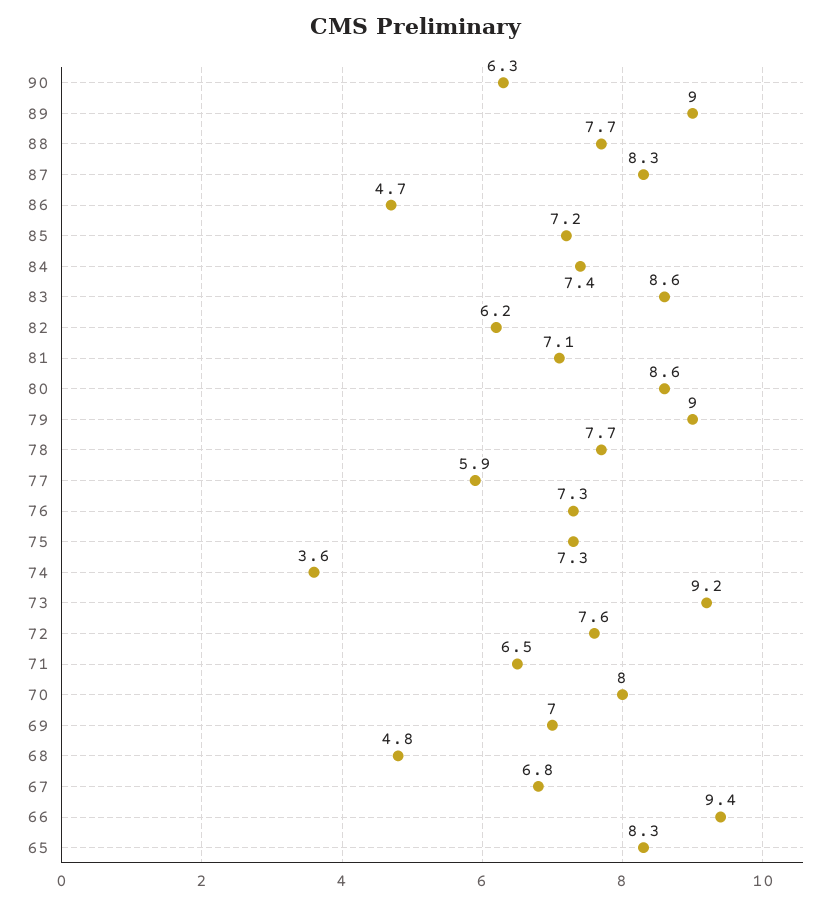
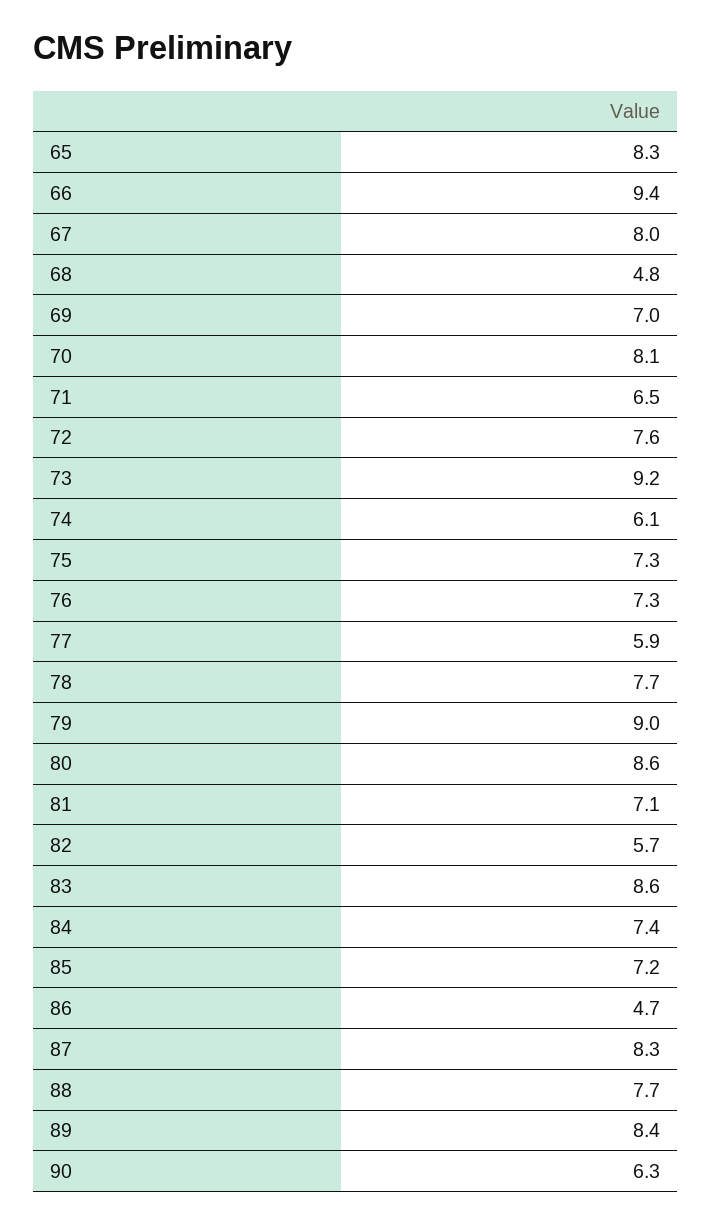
  {
    "90": 6.3,
-   "89": 9,
+   "89": 8.4,
    "88": 7.7,
    "87": 8.3,
    "86": 4.7,
    "85": 7.2,
    "84": 7.4,
    "83": 8.6,
-   "82": 6.2,
+   "82": 5.7,
    "81": 7.1,
    "80": 8.6,
    "79": 9,
    "78": 7.7,
    "77": 5.9,
    "76": 7.3,
    "75": 7.3,
-   "74": 3.6,
+   "74": 6.1,
    "73": 9.2,
    "72": 7.6,
    "71": 6.5,
-   "70": 8,
+   "70": 8.1,
    "69": 7,
    "68": 4.8,
-   "67": 6.8,
+   "67": 8,
    "66": 9.4,
    "65": 8.3
  }

